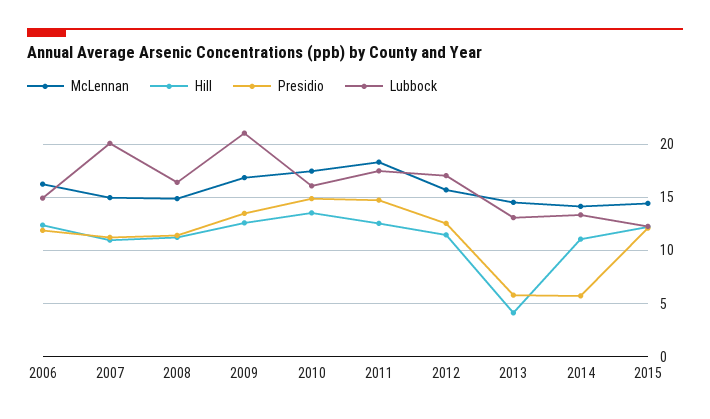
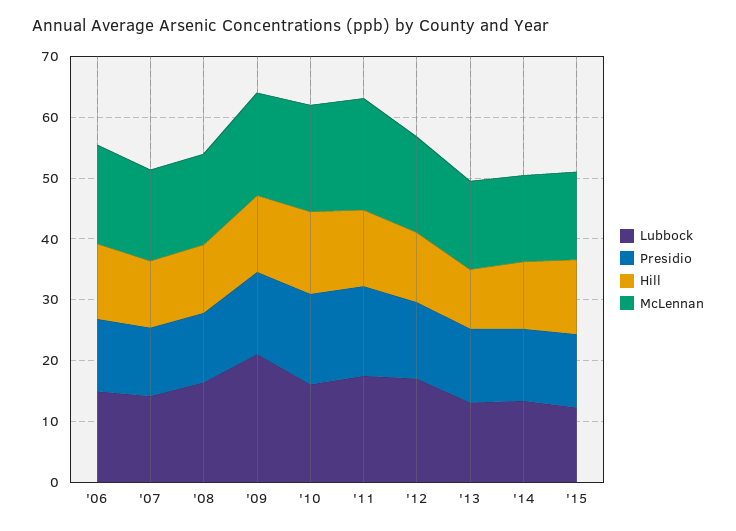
  {
    "McLennan": {
      "2006": 16,
      "2007": 15,
      "2008": 15,
      "2009": 17,
      "2010": 17,
      "2011": 18,
      "2012": 16,
      "2013": 15,
      "2014": 14,
      "2015": 14
    },
    "Hill": {
      "2006": 12,
      "2007": 11,
      "2008": 11,
      "2009": 13,
      "2010": 14,
      "2011": 13,
      "2012": 11,
-     "2013": 4,
+     "2013": 10,
      "2014": 11,
      "2015": 12
    },
    "Presidio": {
      "2006": 12,
      "2007": 11,
      "2008": 11,
      "2009": 14,
      "2010": 15,
      "2011": 15,
      "2012": 13,
-     "2013": 6,
+     "2013": 12,
-     "2014": 6,
+     "2014": 12,
      "2015": 12
    },
    "Lubbock": {
      "2006": 15,
-     "2007": 20,
+     "2007": 14,
      "2008": 16,
      "2009": 21,
      "2010": 16,
      "2011": 17,
      "2012": 17,
      "2013": 13,
      "2014": 13,
      "2015": 12
    }
  }

